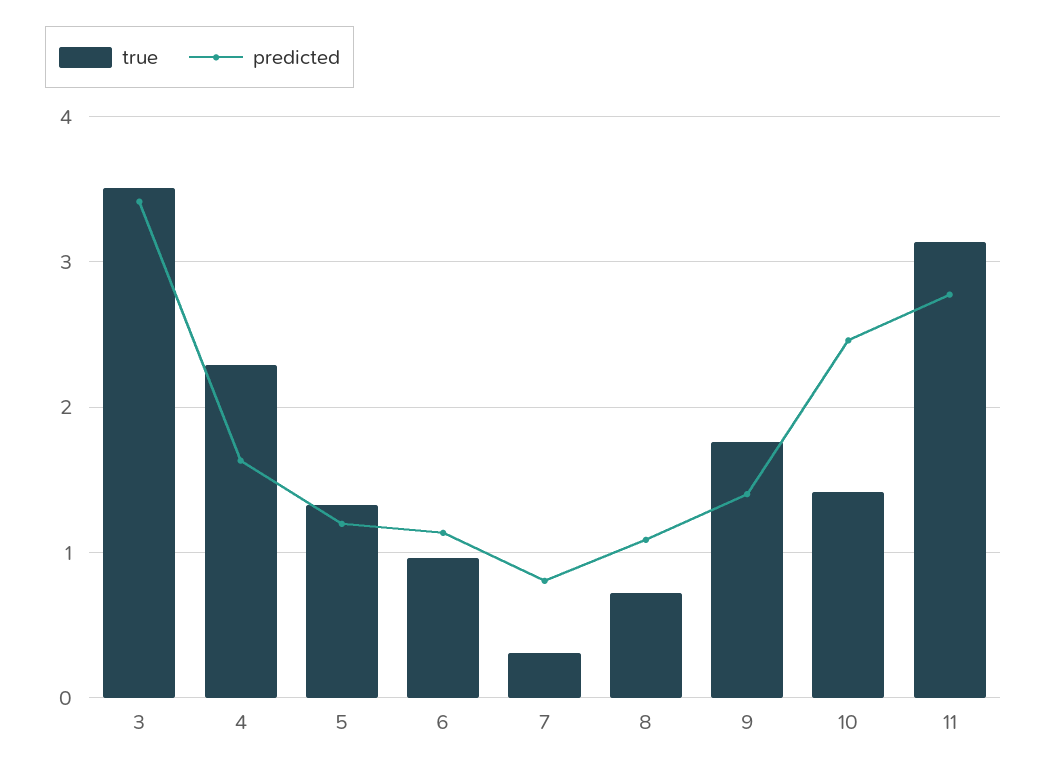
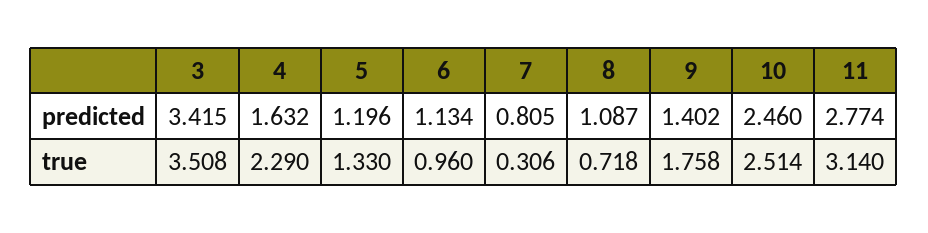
  {
    "true": {
      "3": 3.508,
      "4": 2.29,
      "5": 1.33,
      "6": 0.96,
      "7": 0.306,
      "8": 0.718,
      "9": 1.758,
-     "10": 1.4,
+     "10": 2.514,
      "11": 3.14
    },
    "predicted": {
      "3": 3.415,
      "4": 1.632,
      "5": 1.196,
      "6": 1.134,
      "7": 0.805,
      "8": 1.087,
      "9": 1.402,
      "10": 2.46,
      "11": 2.774
    }
  }

